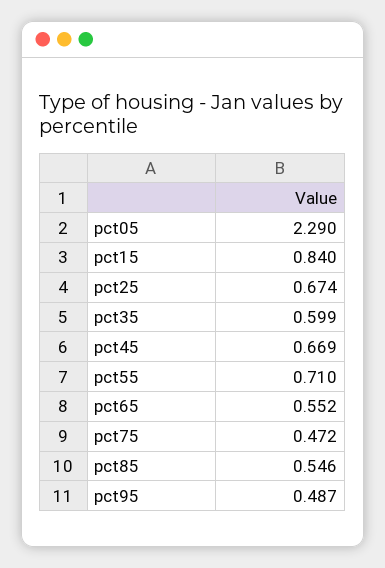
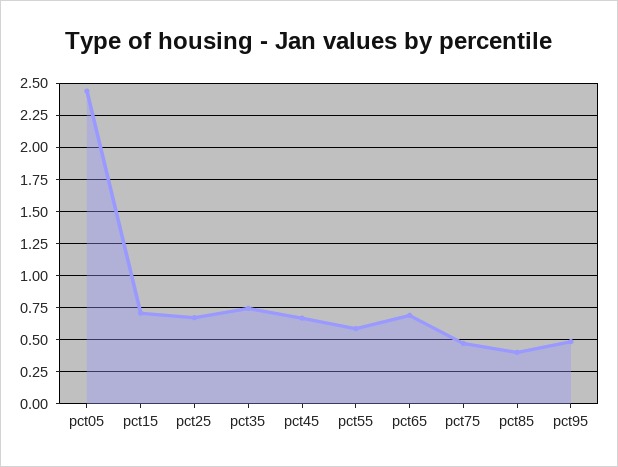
  {
-   "pct05": 2.29,
+   "pct05": 2.45,
-   "pct15": 0.84,
+   "pct15": 0.7,
    "pct25": 0.674,
-   "pct35": 0.599,
+   "pct35": 0.75,
    "pct45": 0.669,
-   "pct55": 0.71,
+   "pct55": 0.6,
-   "pct65": 0.552,
+   "pct65": 0.7,
    "pct75": 0.472,
-   "pct85": 0.546,
+   "pct85": 0.4,
    "pct95": 0.487
  }

